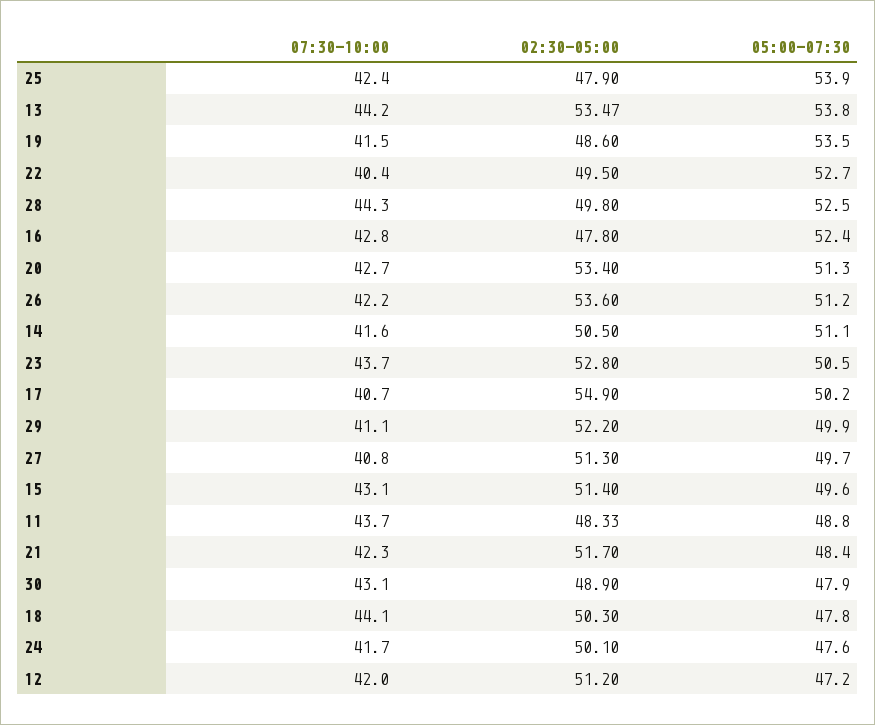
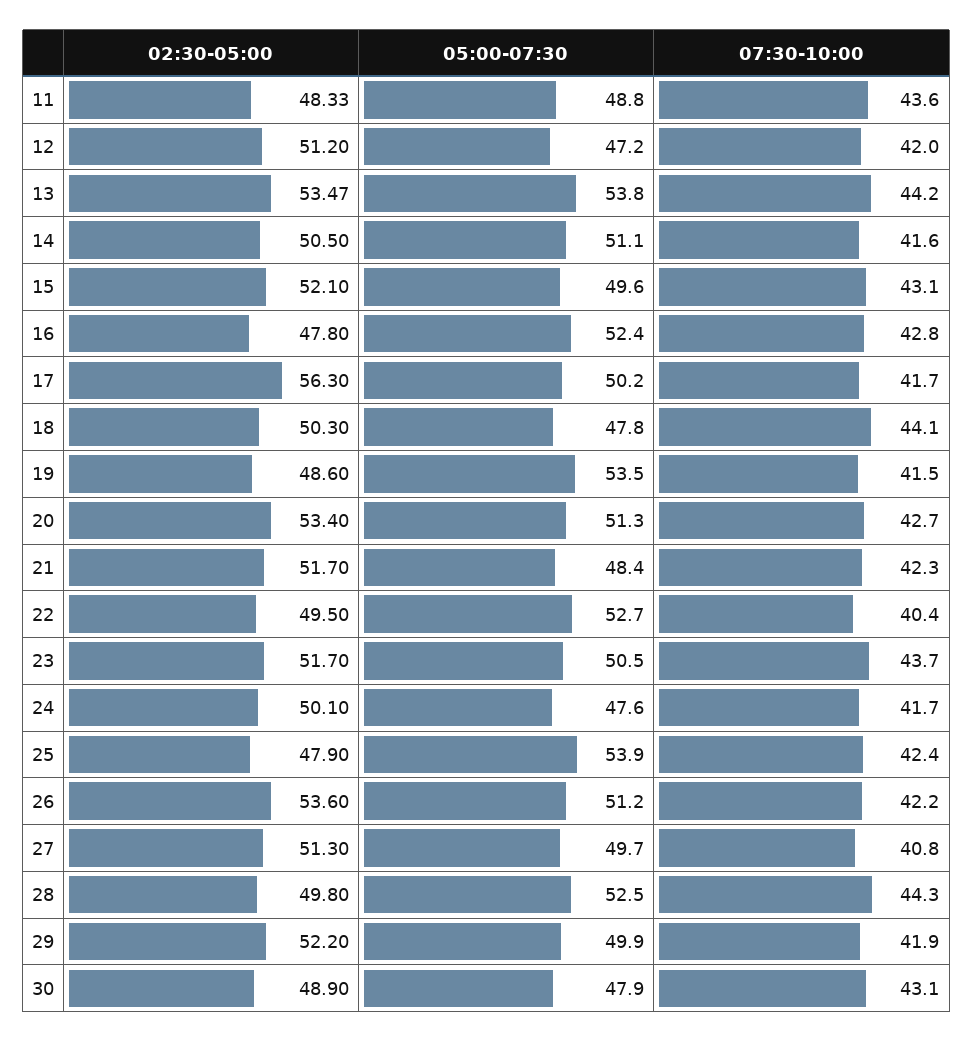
  {
    "07:30-10:00": {
      "25": 42.4,
      "13": 44.2,
      "19": 41.5,
      "22": 40.4,
      "28": 44.3,
      "16": 42.8,
      "20": 42.7,
      "26": 42.2,
      "14": 41.6,
      "23": 43.7,
-     "17": 40.7,
+     "17": 41.7,
-     "29": 41.1,
+     "29": 41.9,
      "27": 40.8,
      "15": 43.1,
-     "11": 43.7,
+     "11": 43.6,
      "21": 42.3,
      "30": 43.1,
      "18": 44.1,
      "24": 41.7,
      "12": 42
    },
    "02:30-05:00": {
      "25": 47.9,
      "13": 53.47,
      "19": 48.6,
      "22": 49.5,
      "28": 49.8,
      "16": 47.8,
      "20": 53.4,
      "26": 53.6,
      "14": 50.5,
-     "23": 52.8,
+     "23": 51.7,
-     "17": 54.9,
+     "17": 56.3,
      "29": 52.2,
      "27": 51.3,
-     "15": 51.4,
+     "15": 52.1,
      "11": 48.33,
      "21": 51.7,
      "30": 48.9,
      "18": 50.3,
      "24": 50.1,
      "12": 51.2
    },
    "05:00-07:30": {
      "25": 53.9,
      "13": 53.8,
      "19": 53.5,
      "22": 52.7,
      "28": 52.5,
      "16": 52.4,
      "20": 51.3,
      "26": 51.2,
      "14": 51.1,
      "23": 50.5,
      "17": 50.2,
      "29": 49.9,
      "27": 49.7,
      "15": 49.6,
      "11": 48.8,
      "21": 48.4,
      "30": 47.9,
      "18": 47.8,
      "24": 47.6,
      "12": 47.2
    }
  }

